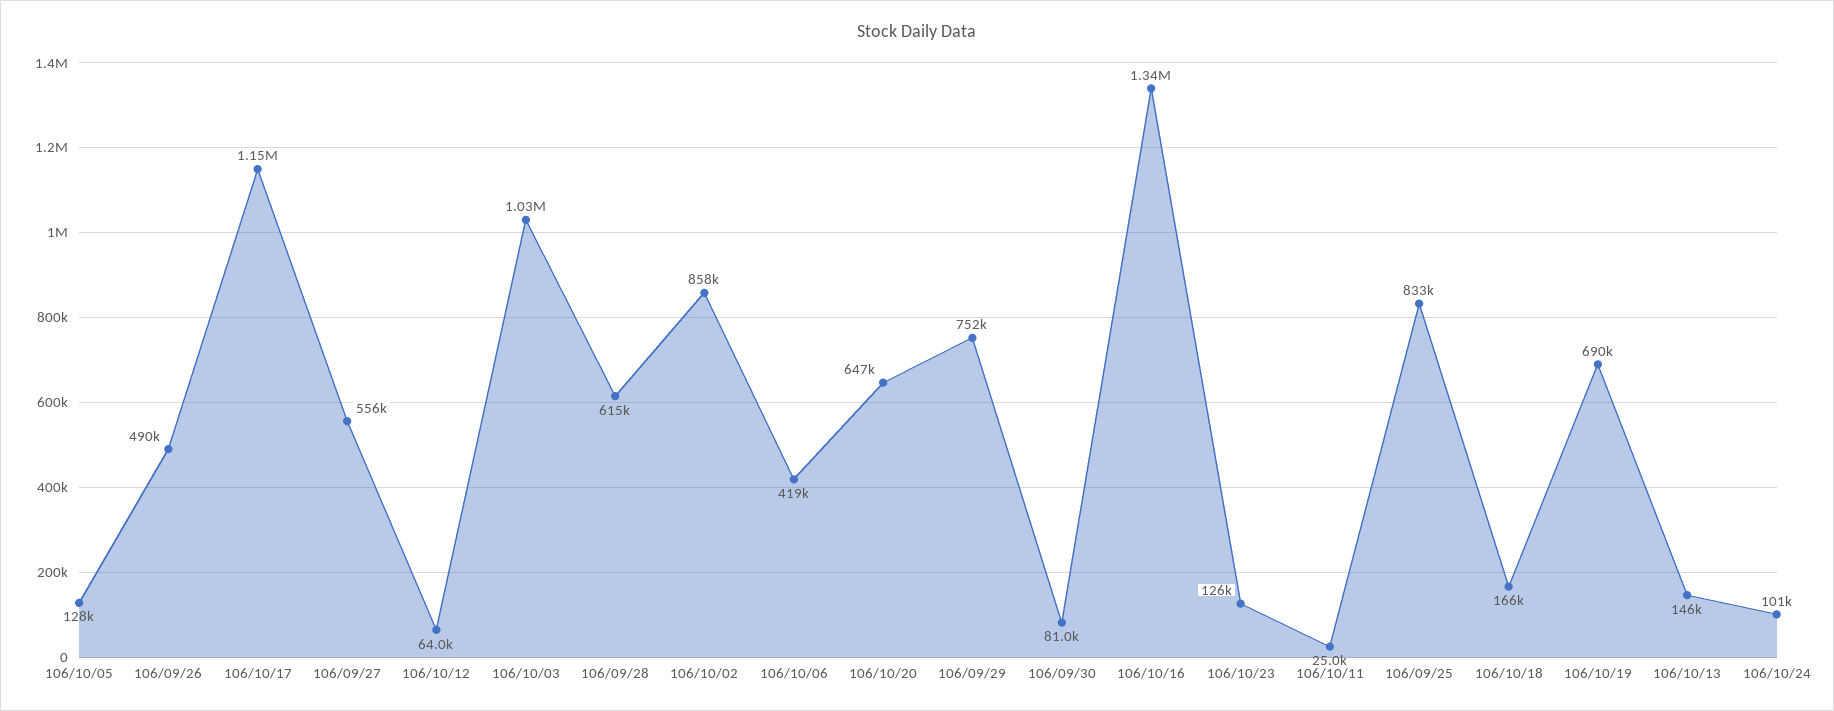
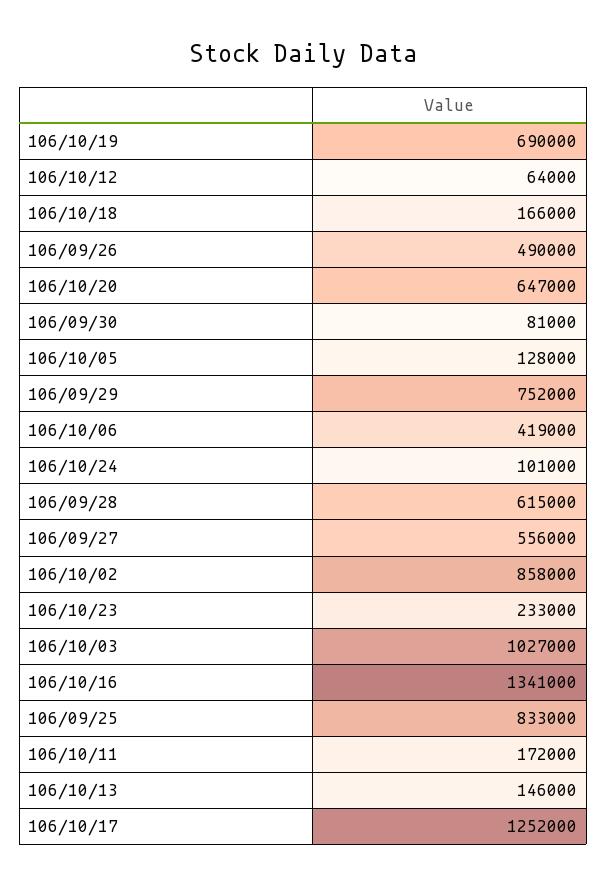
  {
    "106/10/05": 128000,
    "106/09/26": 490000,
-   "106/10/17": 1150000,
+   "106/10/17": 1252000,
    "106/09/27": 556000,
    "106/10/12": 64000,
    "106/10/03": 1027000,
    "106/09/28": 615000,
    "106/10/02": 858000,
    "106/10/06": 419000,
    "106/10/20": 647000,
    "106/09/29": 752000,
    "106/09/30": 81000,
    "106/10/16": 1341000,
-   "106/10/23": 126000,
+   "106/10/23": 233000,
-   "106/10/11": 25000,
+   "106/10/11": 172000,
    "106/09/25": 833000,
    "106/10/18": 166000,
    "106/10/19": 690000,
    "106/10/13": 146000,
    "106/10/24": 101000
  }

